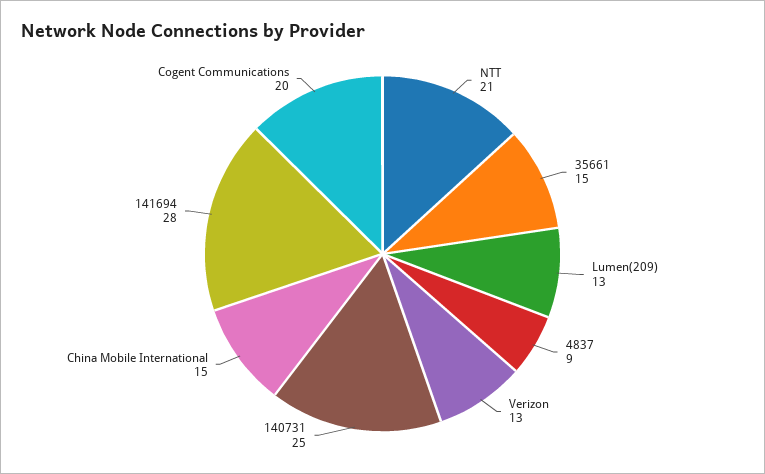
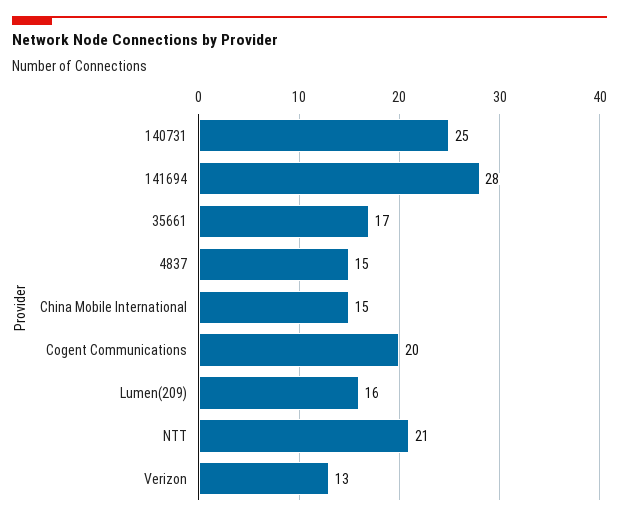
  {
    "NTT": 21,
-   "35661": 15,
+   "35661": 17,
-   "Lumen(209)": 13,
+   "Lumen(209)": 16,
-   "4837": 9,
+   "4837": 15,
    "Verizon": 13,
    "140731": 25,
    "China Mobile International": 15,
    "141694": 28,
    "Cogent Communications": 20
  }

